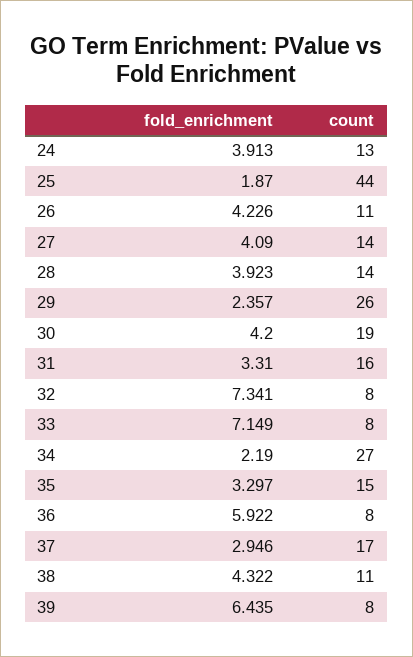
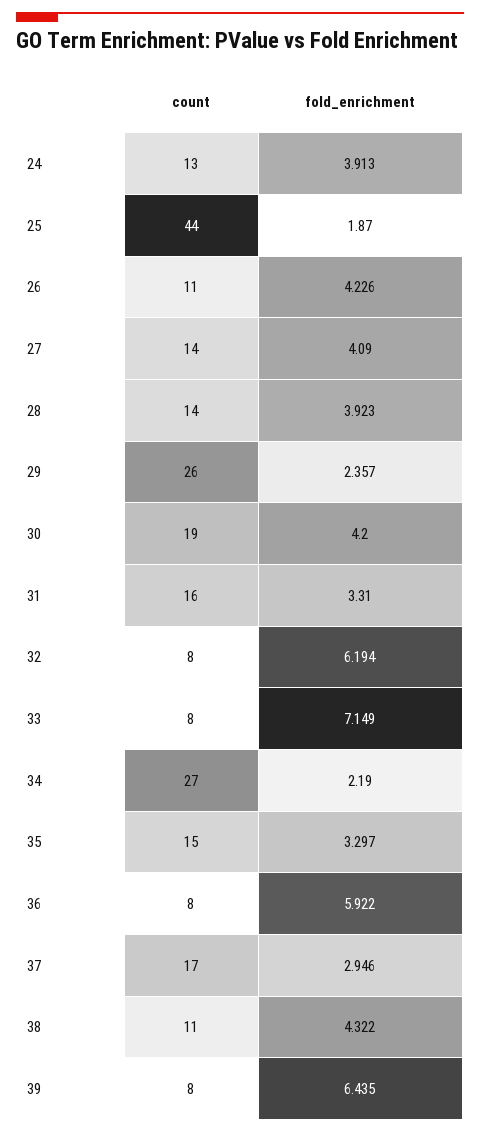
  {
    "fold_enrichment": {
      "24": 3.913,
      "25": 1.87,
      "26": 4.226,
      "27": 4.09,
      "28": 3.923,
      "29": 2.357,
      "30": 4.2,
      "31": 3.31,
-     "32": 7.341,
+     "32": 6.194,
      "33": 7.149,
      "34": 2.19,
      "35": 3.297,
      "36": 5.922,
      "37": 2.946,
      "38": 4.322,
      "39": 6.435
    },
    "count": {
      "24": 13,
      "25": 44,
      "26": 11,
      "27": 14,
      "28": 14,
      "29": 26,
      "30": 19,
      "31": 16,
      "32": 8,
      "33": 8,
      "34": 27,
      "35": 15,
      "36": 8,
      "37": 17,
      "38": 11,
      "39": 8
    }
  }

